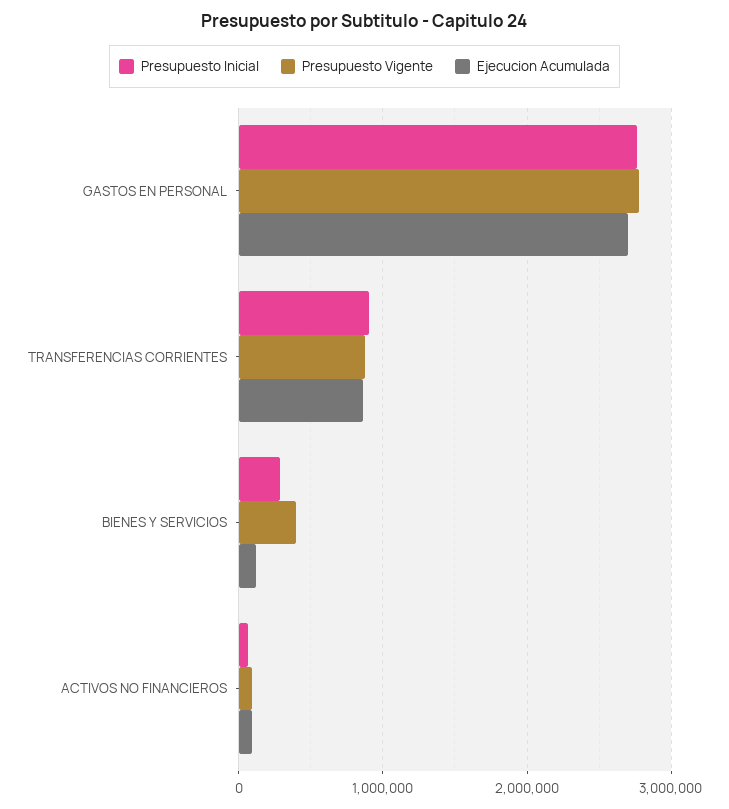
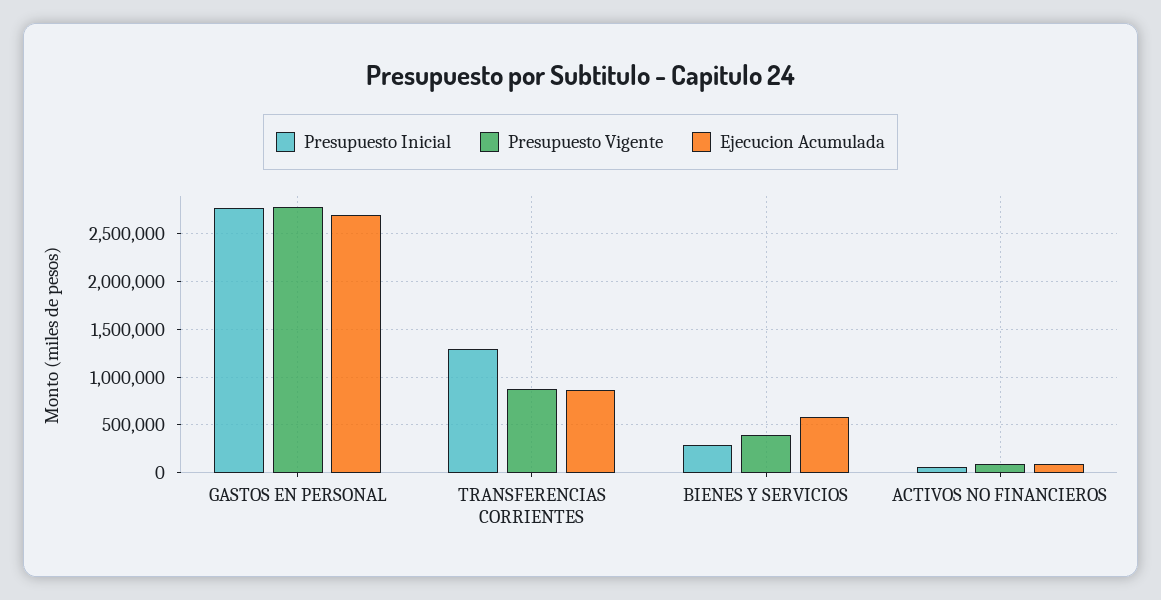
  {
    "Presupuesto Inicial": {
      "GASTOS EN PERSONAL": 2800000,
-     "TRANSFERENCIAS CORRIENTES": 900000,
+     "TRANSFERENCIAS CORRIENTES": 1300000,
      "BIENES Y SERVICIOS": 300000,
      "ACTIVOS NO FINANCIEROS": 100000
    },
    "Presupuesto Vigente": {
      "GASTOS EN PERSONAL": 2800000,
      "TRANSFERENCIAS CORRIENTES": 900000,
      "BIENES Y SERVICIOS": 400000,
      "ACTIVOS NO FINANCIEROS": 100000
    },
    "Ejecucion Acumulada": {
      "GASTOS EN PERSONAL": 2700000,
      "TRANSFERENCIAS CORRIENTES": 900000,
-     "BIENES Y SERVICIOS": 100000,
+     "BIENES Y SERVICIOS": 600000,
      "ACTIVOS NO FINANCIEROS": 100000
    }
  }

